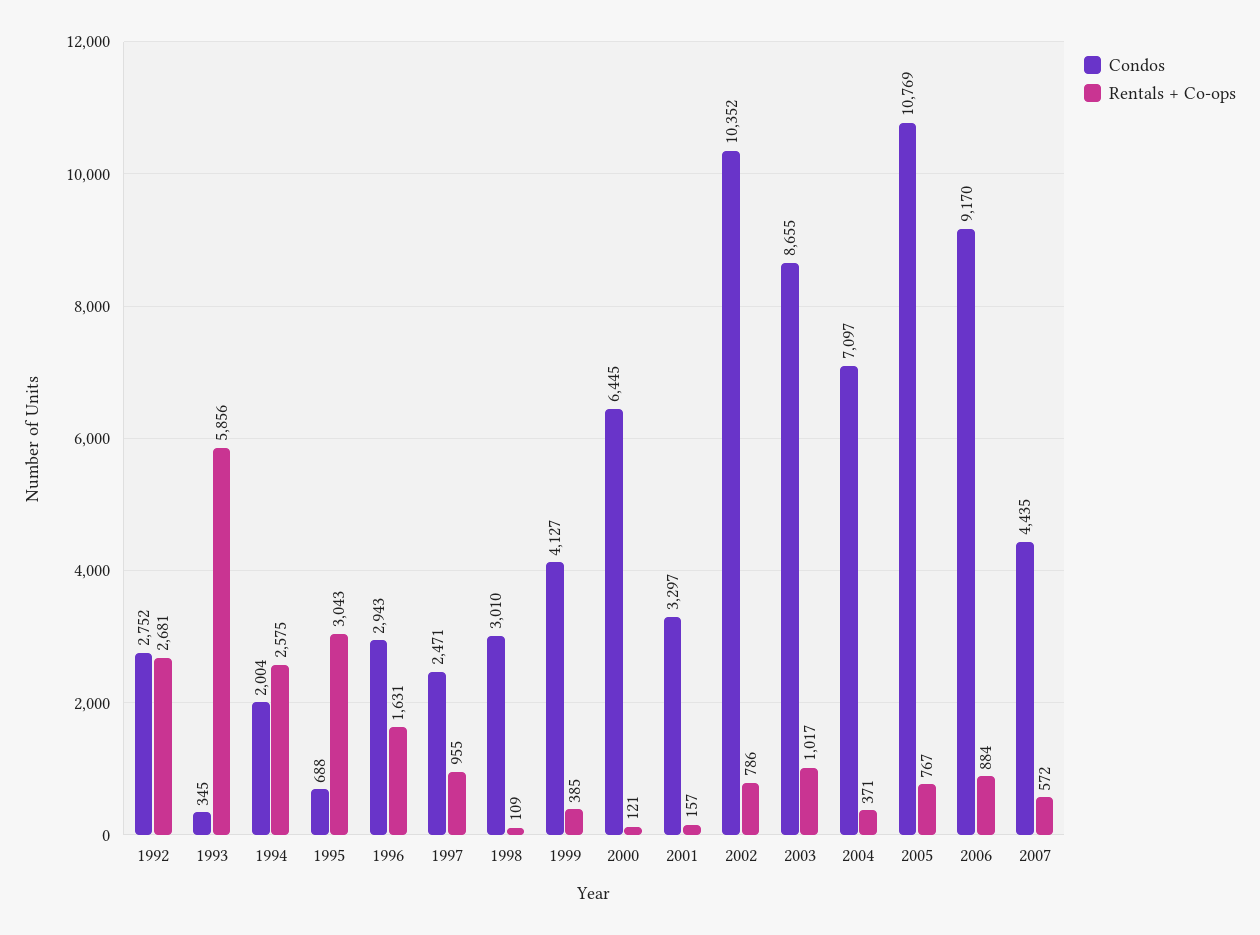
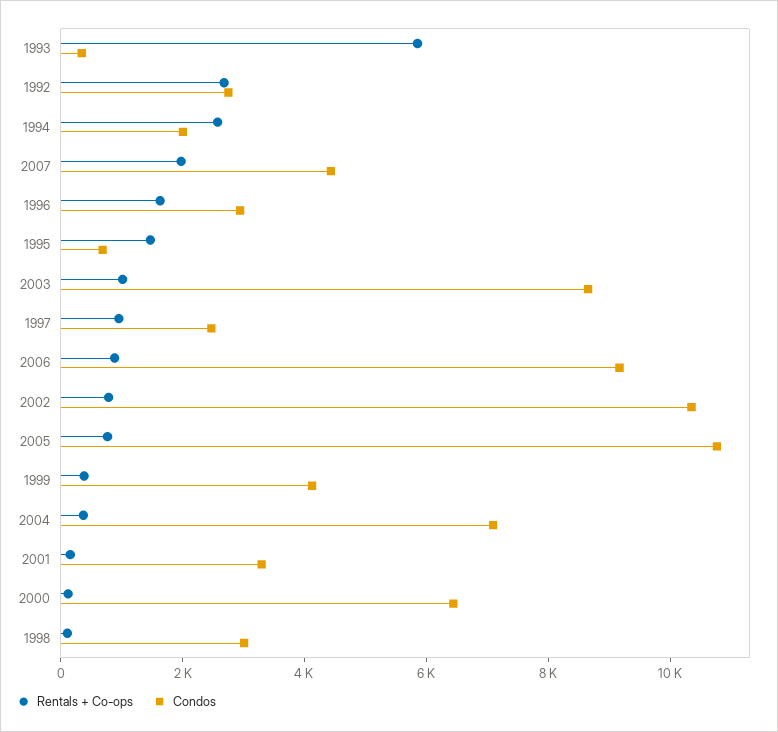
  {
    "Condos": {
      "1992": 2752,
      "1993": 345,
      "1994": 2004,
      "1995": 688,
      "1996": 2943,
      "1997": 2471,
      "1998": 3010,
      "1999": 4127,
      "2000": 6445,
      "2001": 3297,
      "2002": 10352,
      "2003": 8655,
      "2004": 7097,
      "2005": 10769,
      "2006": 9170,
      "2007": 4435
    },
    "Rentals + Co-ops": {
      "1992": 2681,
      "1993": 5856,
      "1994": 2575,
-     "1995": 3043,
+     "1995": 1500,
      "1996": 1631,
      "1997": 955,
      "1998": 109,
      "1999": 385,
      "2000": 121,
      "2001": 157,
      "2002": 786,
      "2003": 1017,
      "2004": 371,
      "2005": 767,
      "2006": 884,
-     "2007": 572
+     "2007": 2000
    }
  }

